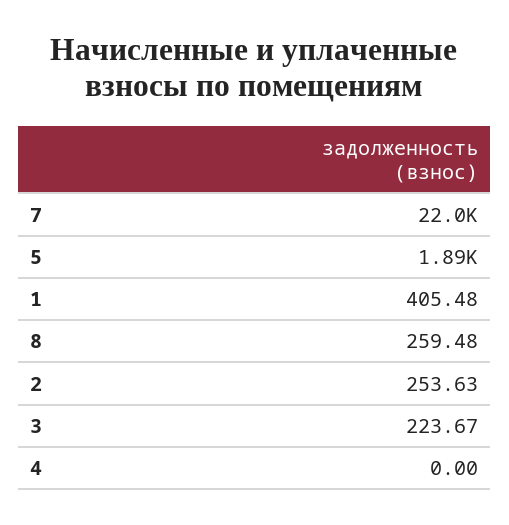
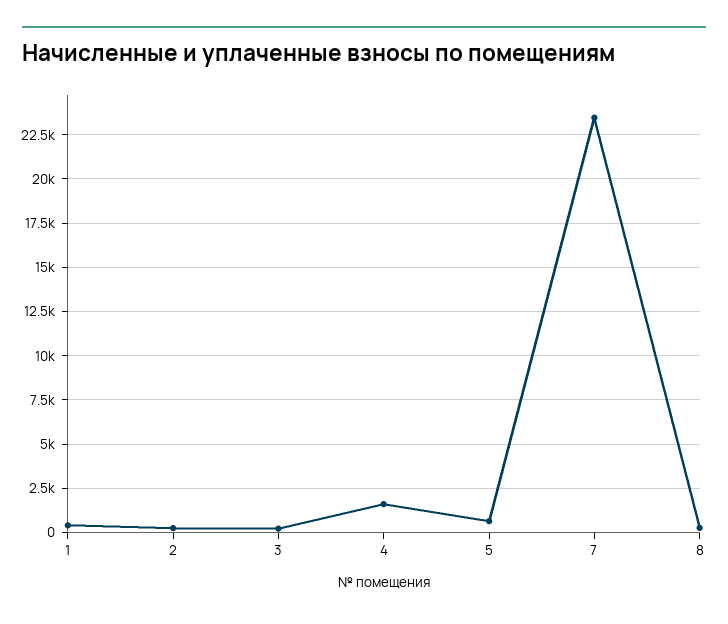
  {
-   "7": 22000,
+   "7": 23500,
-   "5": 1890,
+   "5": 500,
    "1": 405.48,
    "8": 259.48,
    "2": 253.63,
    "3": 223.67,
-   "4": 0
+   "4": 1500
  }

